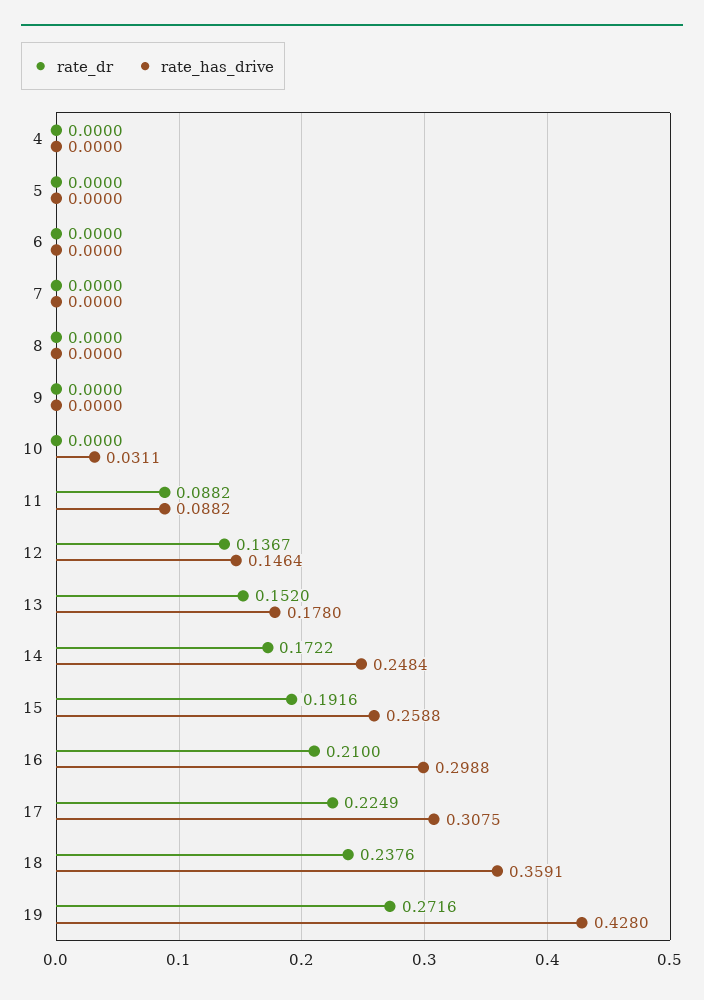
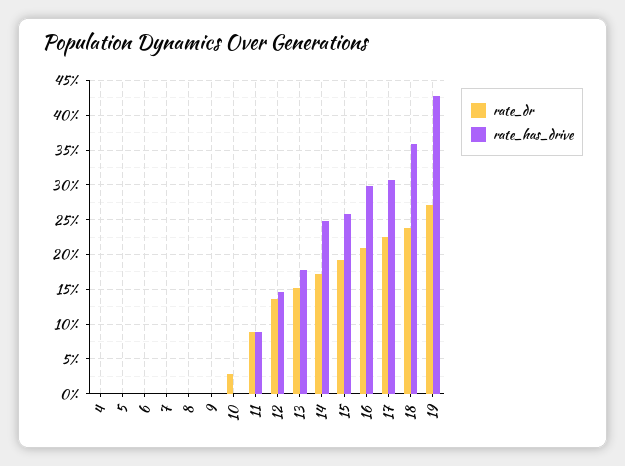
  {
    "rate_dr": {
      "4": 0,
      "5": 0,
      "6": 0,
      "7": 0,
      "8": 0,
      "9": 0,
-     "10": 0,
+     "10": 0.03,
      "11": 0.0882,
      "12": 0.1367,
      "13": 0.152,
      "14": 0.1722,
      "15": 0.1916,
      "16": 0.21,
      "17": 0.2249,
      "18": 0.2376,
      "19": 0.2716
    },
    "rate_has_drive": {
      "4": 0,
      "5": 0,
      "6": 0,
      "7": 0,
      "8": 0,
      "9": 0,
-     "10": 0.0311,
+     "10": 0,
      "11": 0.0882,
      "12": 0.1464,
      "13": 0.178,
      "14": 0.2484,
      "15": 0.2588,
      "16": 0.2988,
      "17": 0.3075,
      "18": 0.3591,
      "19": 0.428
    }
  }

